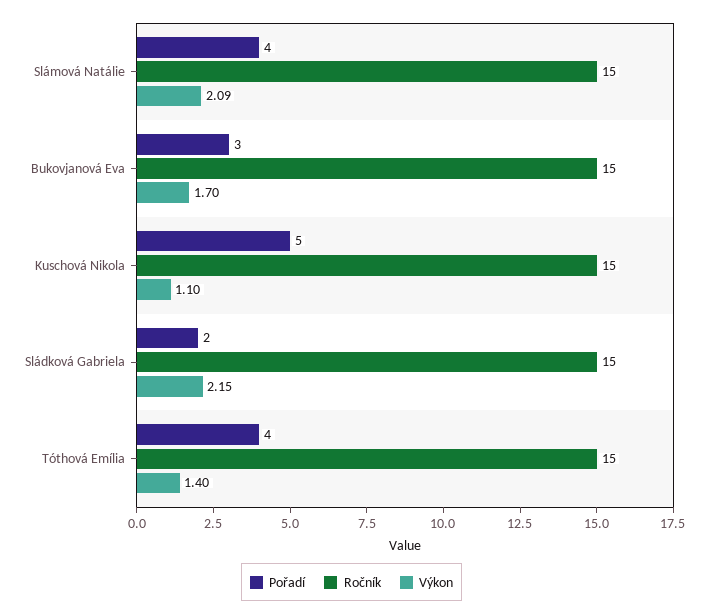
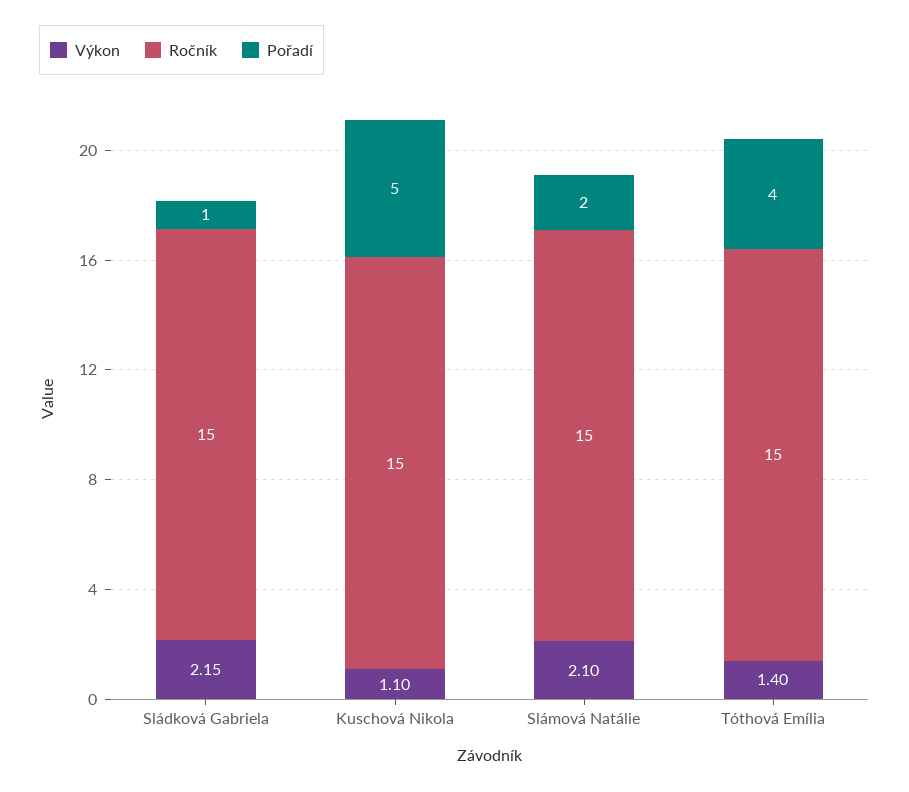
  {
    "Pořadí": {
-     "Slámová Natálie": 4,
+     "Slámová Natálie": 2,
-     "Bukovjanová Eva": 3,
      "Kuschová Nikola": 5,
-     "Sládková Gabriela": 2,
+     "Sládková Gabriela": 1,
      "Tóthová Emília": 4
    },
    "Ročník": {
      "Slámová Natálie": 15,
-     "Bukovjanová Eva": 15,
      "Kuschová Nikola": 15,
      "Sládková Gabriela": 15,
      "Tóthová Emília": 15
    },
    "Výkon": {
-     "Slámová Natálie": 2.09,
+     "Slámová Natálie": 2.1,
-     "Bukovjanová Eva": 1.7,
      "Kuschová Nikola": 1.1,
      "Sládková Gabriela": 2.15,
      "Tóthová Emília": 1.4
    }
  }

